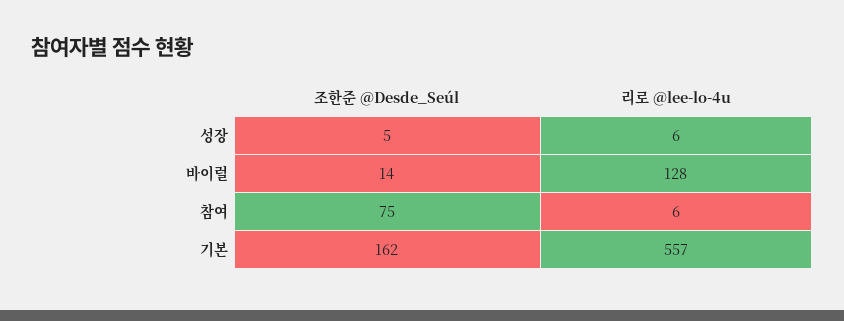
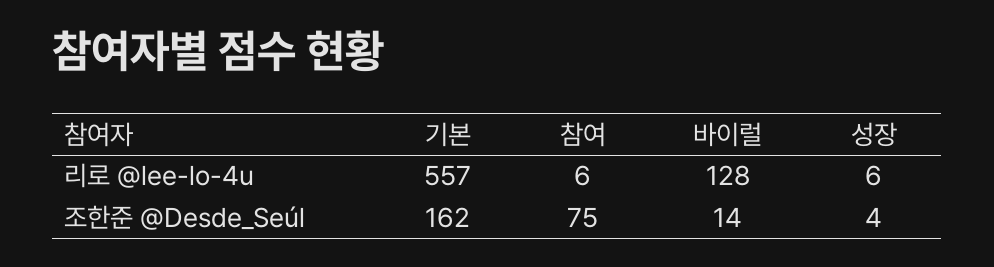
  {
    "조한준 @Desde_Seúl": {
-     "성장": 5,
+     "성장": 4,
      "바이럴": 14,
      "참여": 75,
      "기본": 162
    },
    "리로 @lee-lo-4u": {
      "성장": 6,
      "바이럴": 128,
      "참여": 6,
      "기본": 557
    }
  }

